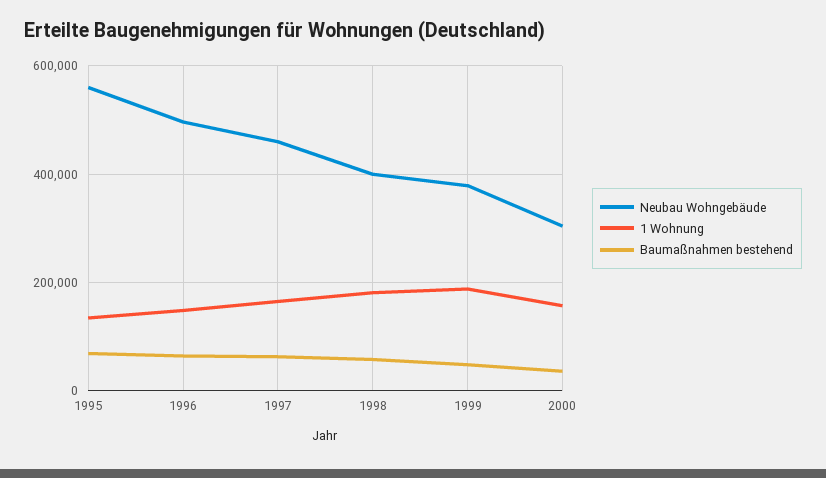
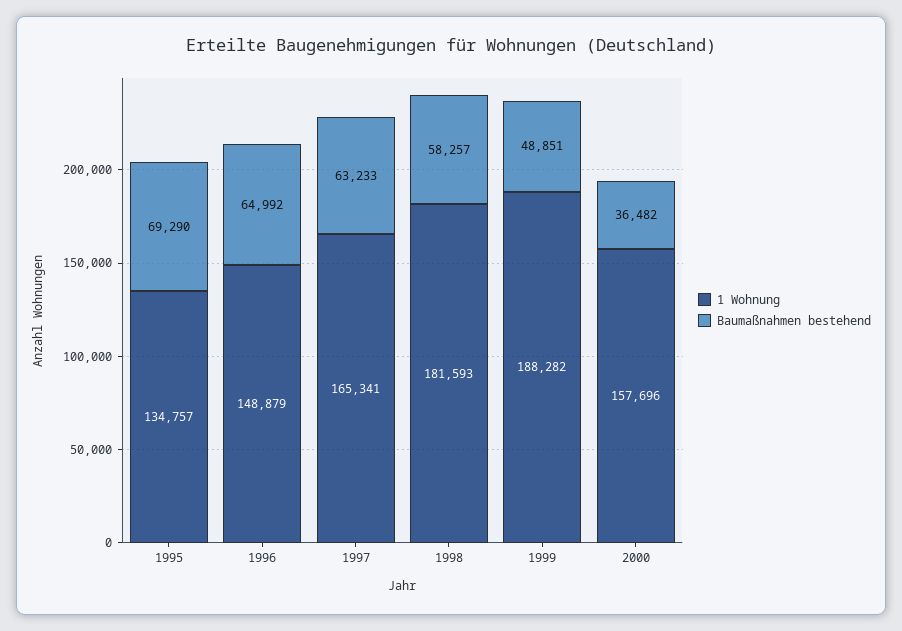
  {
-   "Neubau Wohngebäude": {
-     "1995": 560000,
-     "1996": 500000,
-     "1997": 460000,
-     "1998": 400000,
-     "1999": 380000,
-     "2000": 300000
-   },
    "1 Wohnung": {
      "1995": 134757,
      "1996": 148879,
      "1997": 165341,
      "1998": 181593,
      "1999": 188282,
      "2000": 157696
    },
    "Baumaßnahmen bestehend": {
      "1995": 69290,
      "1996": 64992,
      "1997": 63233,
      "1998": 58257,
      "1999": 48851,
      "2000": 36482
    }
  }

